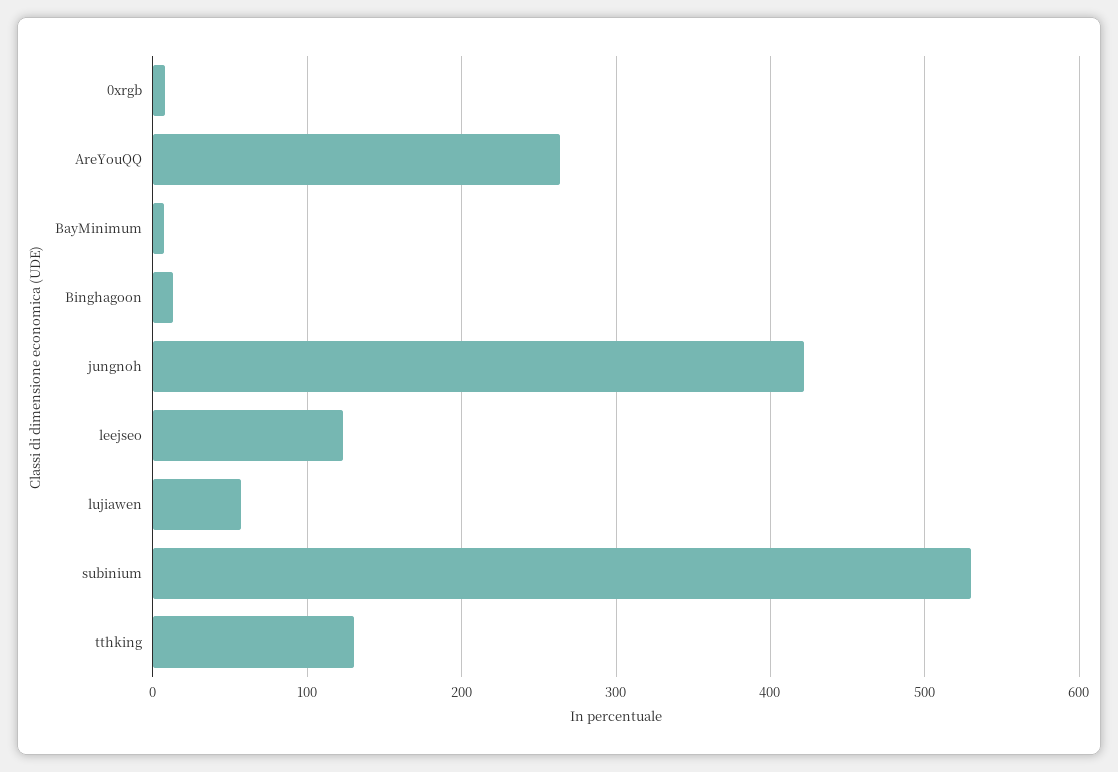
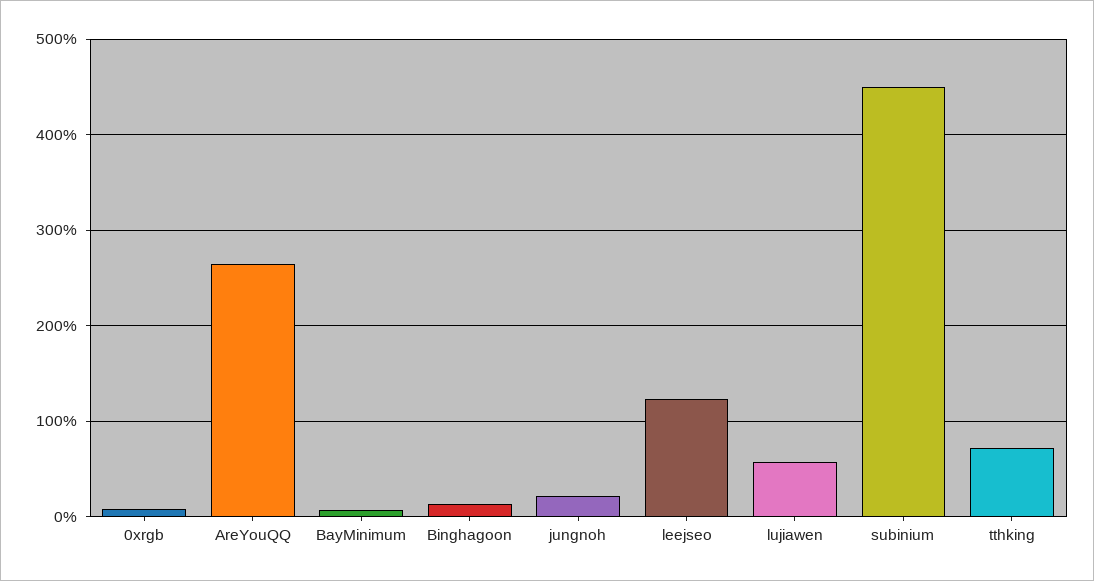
  {
    "0xrgb": 10,
    "AreYouQQ": 260,
    "BayMinimum": 10,
    "Binghagoon": 10,
-   "jungnoh": 420,
+   "jungnoh": 20,
    "leejseo": 120,
    "lujiawen": 60,
-   "subinium": 530,
+   "subinium": 450,
-   "tthking": 130
+   "tthking": 70
  }

